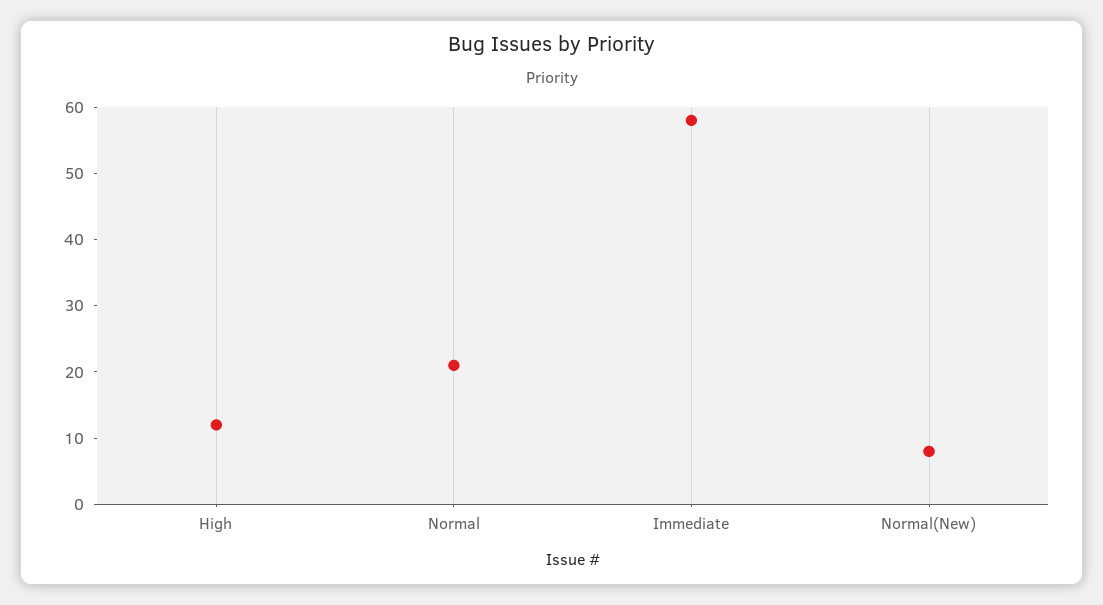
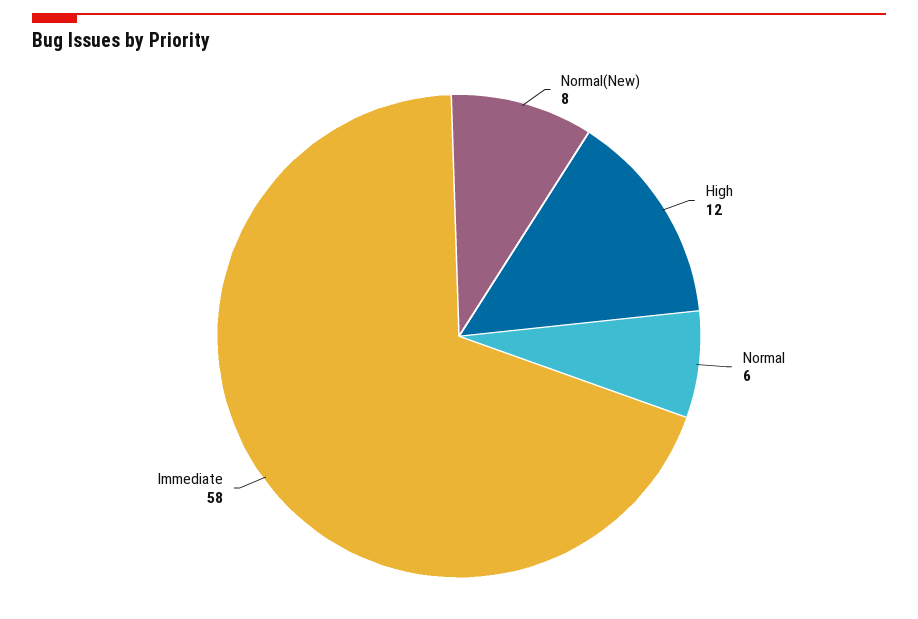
  {
    "High": 12,
-   "Normal": 20,
+   "Normal": 6,
    "Immediate": 58,
    "Normal(New)": 8
  }

